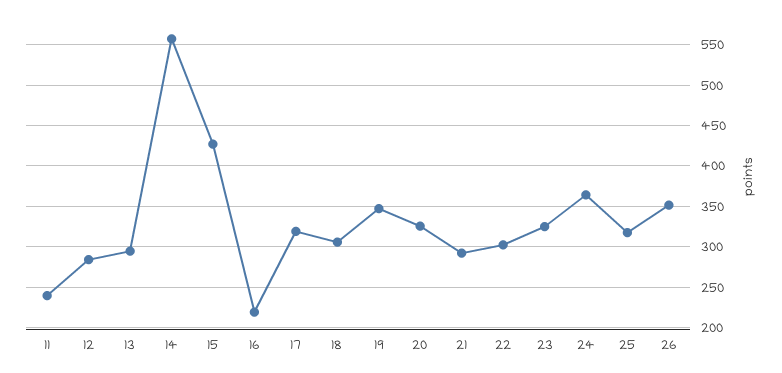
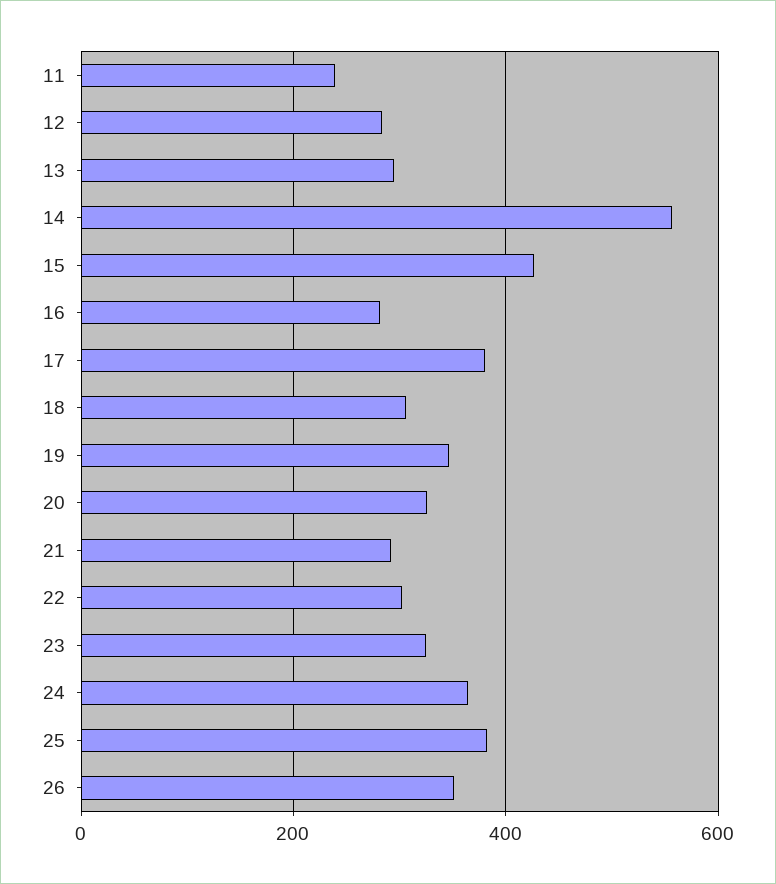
  {
    "11": 240,
    "12": 280,
    "13": 290,
    "14": 560,
    "15": 430,
-   "16": 220,
+   "16": 280,
-   "17": 320,
+   "17": 380,
    "18": 310,
    "19": 350,
    "20": 330,
    "21": 290,
    "22": 300,
    "23": 320,
    "24": 360,
-   "25": 320,
+   "25": 380,
    "26": 350
  }

